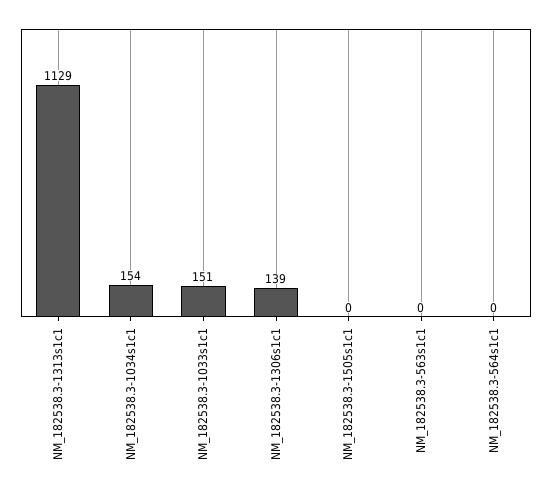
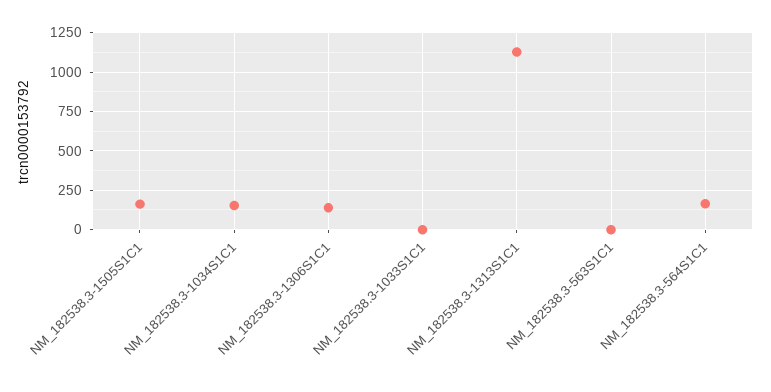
  {
    "NM_182538.3-1313s1c1": 1129,
    "NM_182538.3-1034s1c1": 154,
-   "NM_182538.3-1033s1c1": 151,
+   "NM_182538.3-1033s1c1": 0,
    "NM_182538.3-1306s1c1": 139,
-   "NM_182538.3-1505s1c1": 0,
+   "NM_182538.3-1505s1c1": 150,
    "NM_182538.3-563s1c1": 0,
-   "NM_182538.3-564s1c1": 0
+   "NM_182538.3-564s1c1": 150
  }

